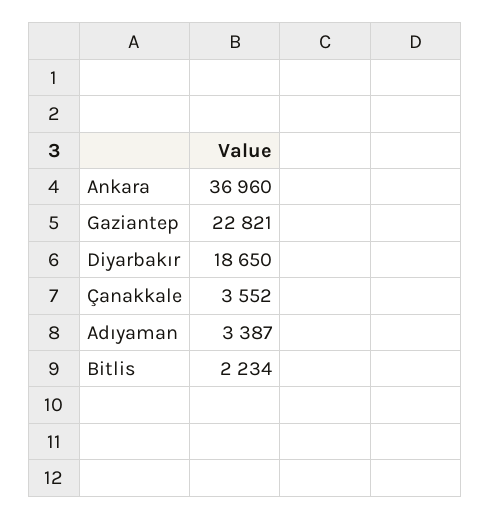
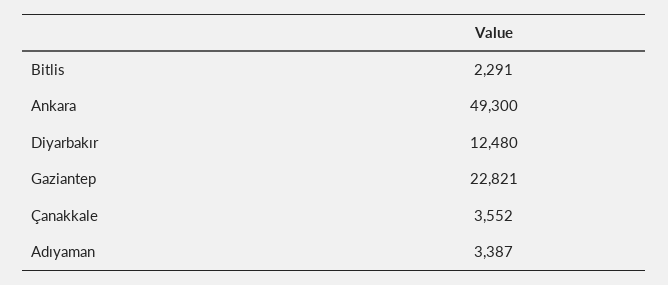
  {
-   "Ankara": 36960,
+   "Ankara": 49300,
    "Gaziantep": 22821,
-   "Diyarbakır": 18650,
+   "Diyarbakır": 12480,
    "Çanakkale": 3552,
    "Adıyaman": 3387,
-   "Bitlis": 2234
+   "Bitlis": 2291
  }

